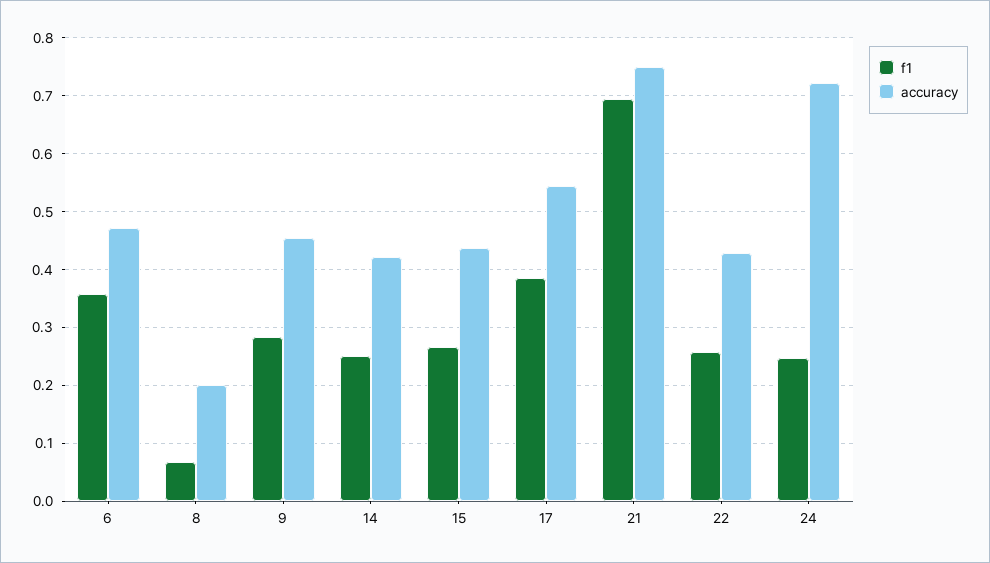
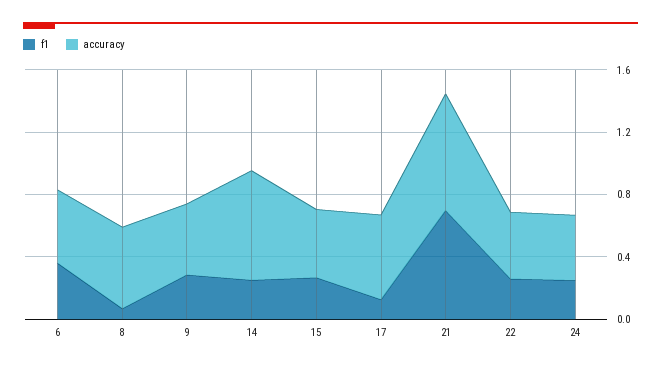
  {
    "f1": {
      "6": 0.36,
      "8": 0.06,
      "9": 0.28,
      "14": 0.26,
      "15": 0.26,
-     "17": 0.38,
+     "17": 0.1,
      "21": 0.7,
      "22": 0.26,
      "24": 0.24
    },
    "accuracy": {
      "6": 0.48,
-     "8": 0.2,
+     "8": 0.5,
      "9": 0.46,
-     "14": 0.42,
+     "14": 0.7,
      "15": 0.44,
      "17": 0.54,
      "21": 0.76,
      "22": 0.42,
-     "24": 0.72
+     "24": 0.4
    }
  }

